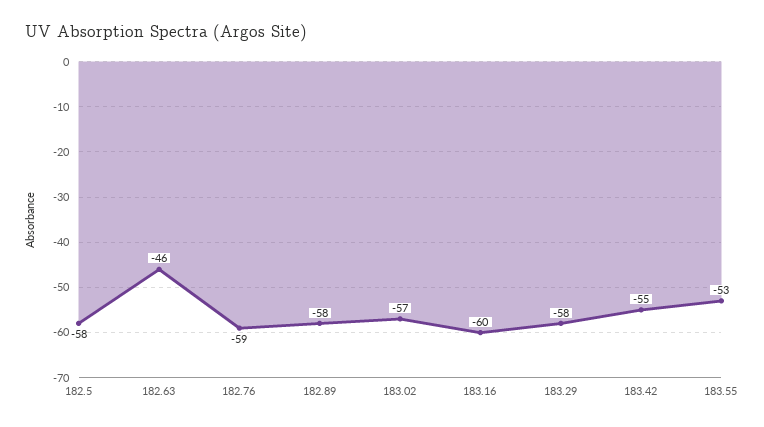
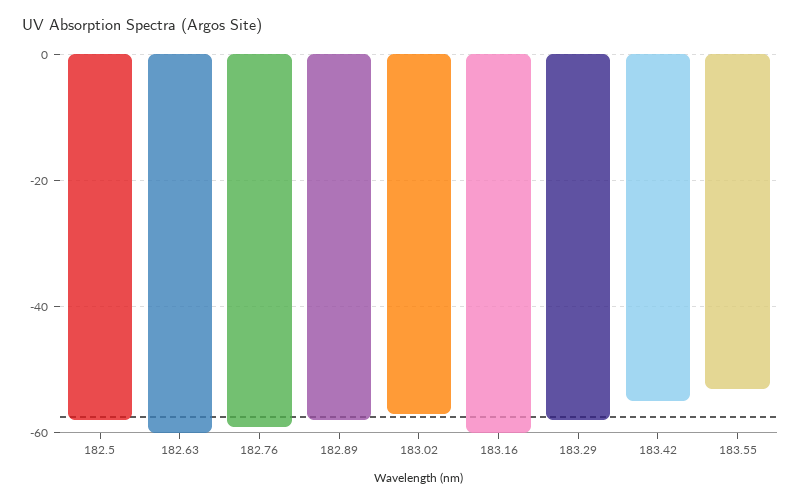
  {
    "182.5": -58,
-   "182.63": -46,
+   "182.63": -60,
    "182.76": -59,
    "182.89": -58,
    "183.02": -57,
    "183.16": -60,
    "183.29": -58,
    "183.42": -55,
    "183.55": -53
  }

